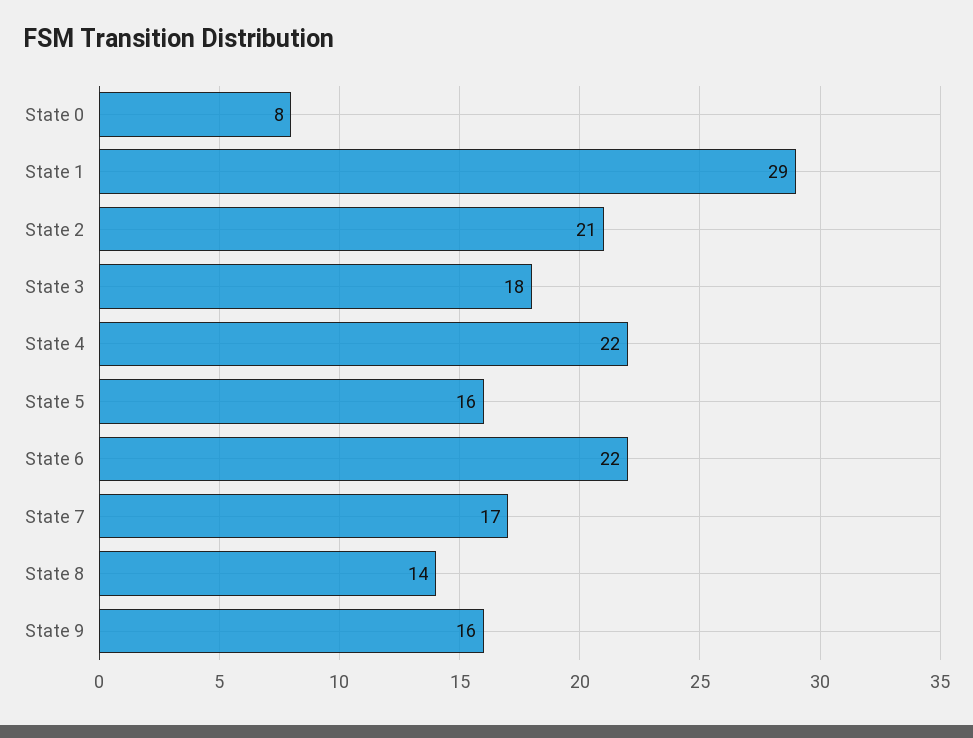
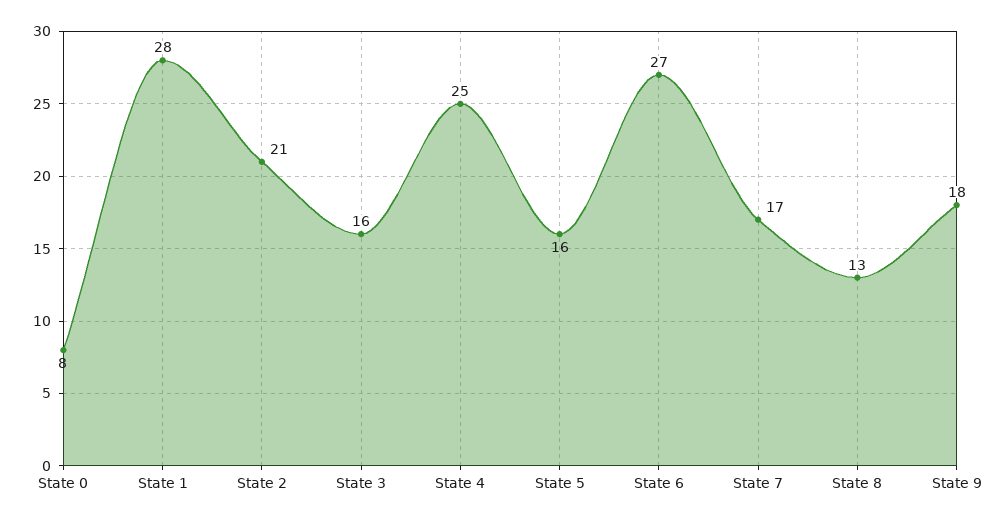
  {
    "State 0": 8,
-   "State 1": 29,
+   "State 1": 28,
    "State 2": 21,
-   "State 3": 18,
+   "State 3": 16,
-   "State 4": 22,
+   "State 4": 25,
    "State 5": 16,
-   "State 6": 22,
+   "State 6": 27,
    "State 7": 17,
-   "State 8": 14,
+   "State 8": 13,
-   "State 9": 16
+   "State 9": 18
  }

